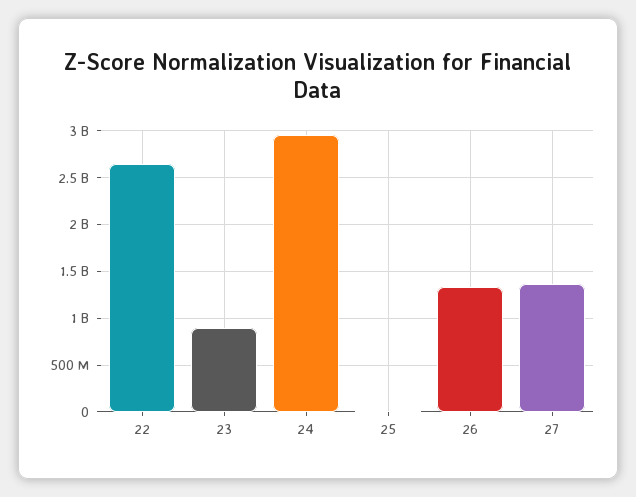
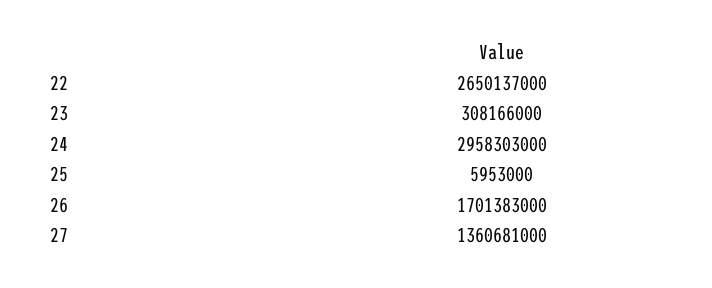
  {
    "22": 2650137000,
-   "23": 900000000,
+   "23": 308166000,
    "24": 2958303000,
    "25": 5953000,
-   "26": 1300000000,
+   "26": 1701383000,
    "27": 1360681000
  }

